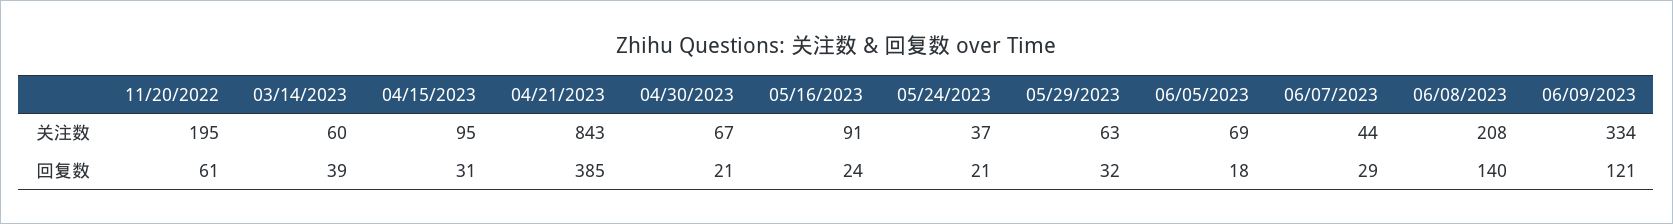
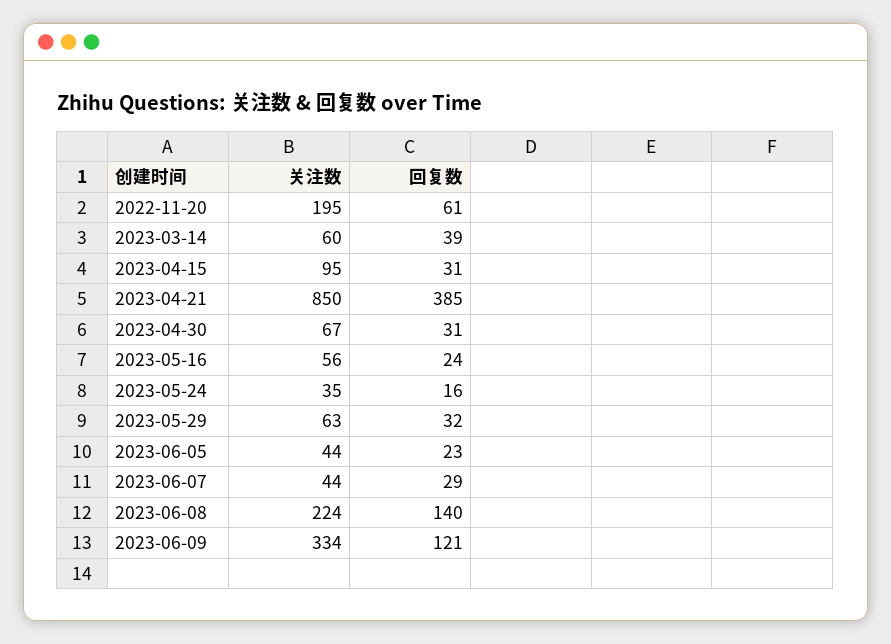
  {
    "11/20/2022": {
      "关注数": 195,
      "回复数": 61
    },
    "03/14/2023": {
      "关注数": 60,
      "回复数": 39
    },
    "04/15/2023": {
      "关注数": 95,
      "回复数": 31
    },
    "04/21/2023": {
-     "关注数": 843,
+     "关注数": 850,
      "回复数": 385
    },
    "04/30/2023": {
      "关注数": 67,
-     "回复数": 21
+     "回复数": 31
    },
    "05/16/2023": {
-     "关注数": 91,
+     "关注数": 56,
      "回复数": 24
    },
    "05/24/2023": {
-     "关注数": 37,
+     "关注数": 35,
-     "回复数": 21
+     "回复数": 16
    },
    "05/29/2023": {
      "关注数": 63,
      "回复数": 32
    },
    "06/05/2023": {
-     "关注数": 69,
+     "关注数": 44,
-     "回复数": 18
+     "回复数": 23
    },
    "06/07/2023": {
      "关注数": 44,
      "回复数": 29
    },
    "06/08/2023": {
-     "关注数": 208,
+     "关注数": 224,
      "回复数": 140
    },
    "06/09/2023": {
      "关注数": 334,
      "回复数": 121
    }
  }

